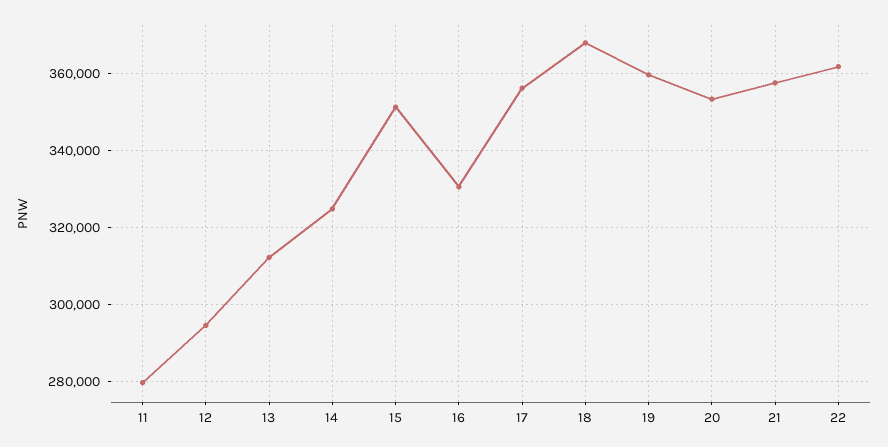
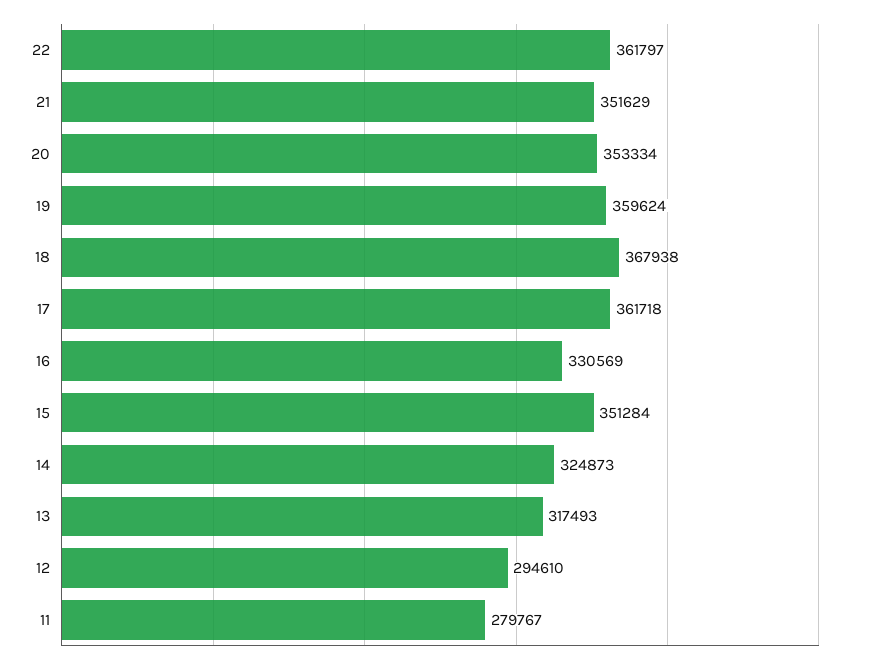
  {
    "11": 279767,
    "12": 294610,
-   "13": 312000,
+   "13": 317493,
    "14": 324873,
    "15": 351284,
    "16": 330569,
-   "17": 356000,
+   "17": 361718,
    "18": 367938,
    "19": 359624,
    "20": 353334,
-   "21": 358000,
+   "21": 351629,
    "22": 361797
  }

